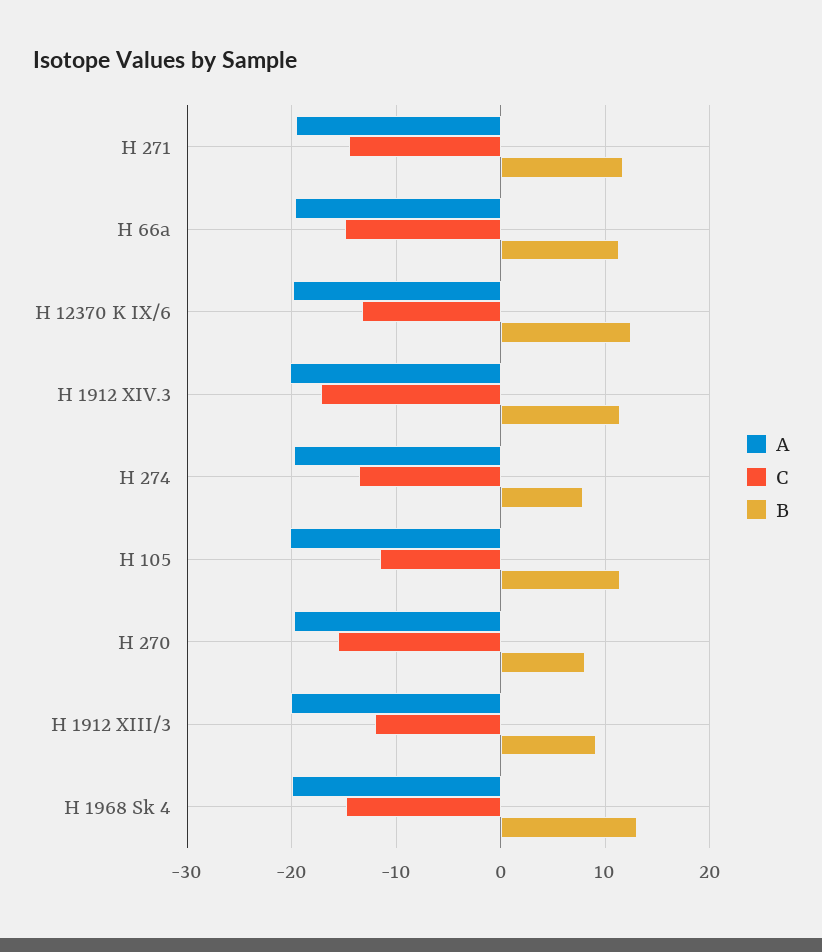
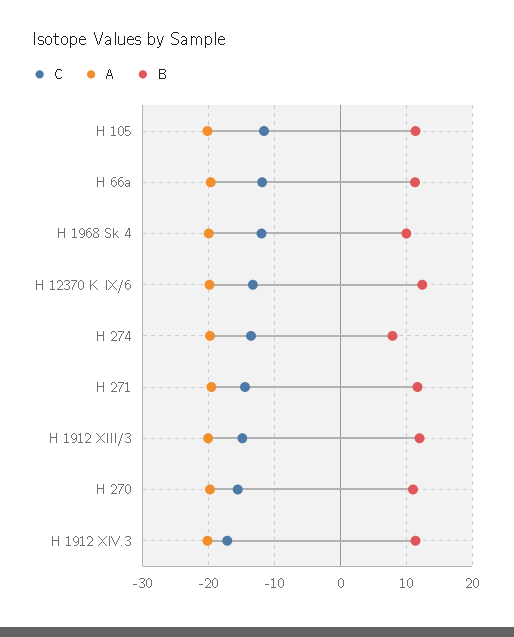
  {
    "A": {
      "H 271": -20,
      "H 66a": -20,
      "H 12370 K IX/6": -20,
      "H 1912 XIV.3": -20,
      "H 274": -20,
      "H 105": -20,
      "H 270": -20,
      "H 1912 XIII/3": -20,
      "H 1968 Sk 4": -20
    },
    "C": {
      "H 271": -15,
-     "H 66a": -15,
+     "H 66a": -12,
      "H 12370 K IX/6": -13,
      "H 1912 XIV.3": -17,
      "H 274": -14,
      "H 105": -12,
      "H 270": -16,
-     "H 1912 XIII/3": -12,
+     "H 1912 XIII/3": -15,
-     "H 1968 Sk 4": -15
+     "H 1968 Sk 4": -12
    },
    "B": {
      "H 271": 12,
      "H 66a": 11,
      "H 12370 K IX/6": 12,
      "H 1912 XIV.3": 11,
      "H 274": 8,
      "H 105": 11,
-     "H 270": 8,
+     "H 270": 11,
-     "H 1912 XIII/3": 9,
+     "H 1912 XIII/3": 12,
-     "H 1968 Sk 4": 13
+     "H 1968 Sk 4": 10
    }
  }

